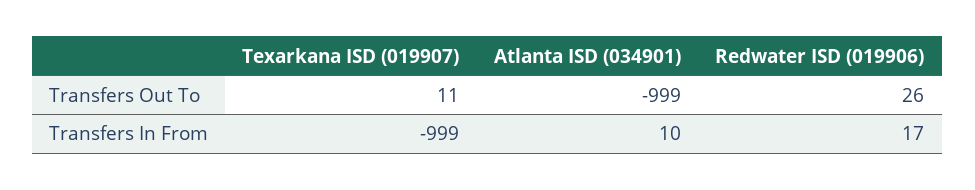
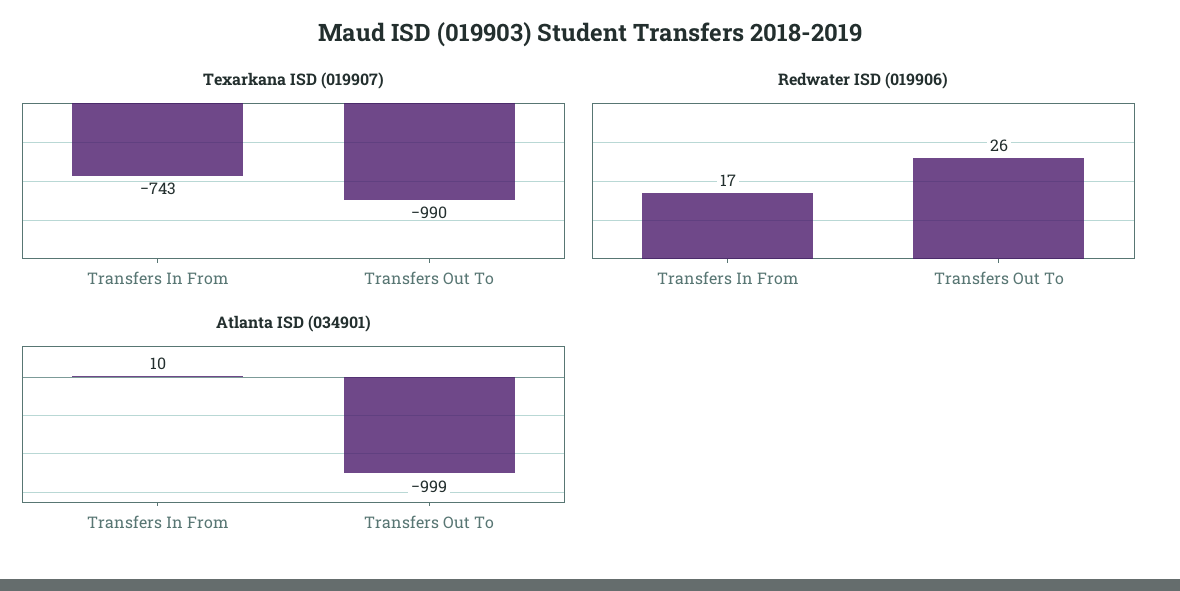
  {
    "Texarkana ISD (019907)": {
-     "Transfers Out To": 11,
+     "Transfers Out To": -990,
-     "Transfers In From": -999
+     "Transfers In From": -743
    },
    "Atlanta ISD (034901)": {
      "Transfers Out To": -999,
      "Transfers In From": 10
    },
    "Redwater ISD (019906)": {
      "Transfers Out To": 26,
      "Transfers In From": 17
    }
  }

